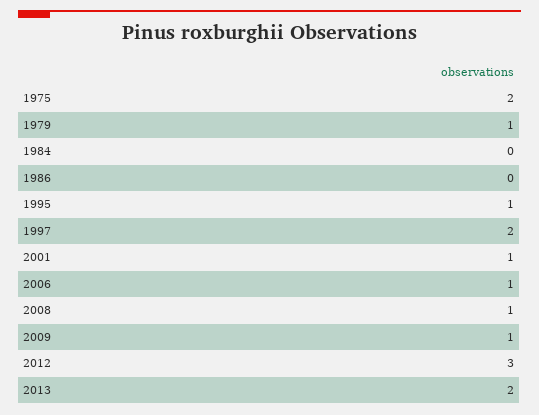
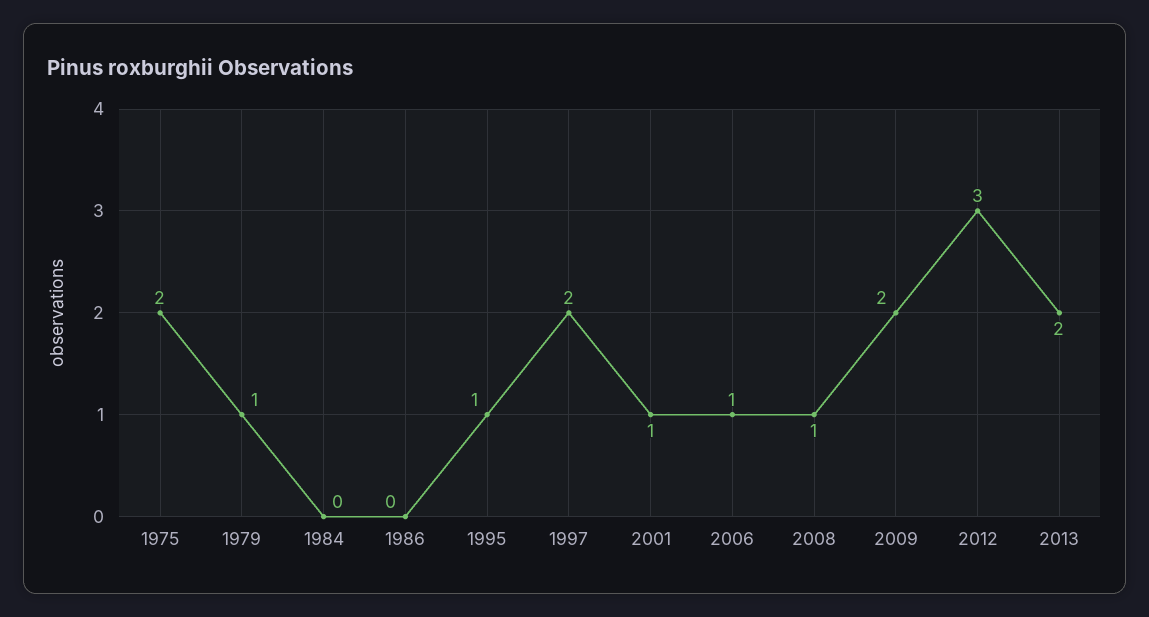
  {
    "1975": 2,
    "1979": 1,
    "1984": 0,
    "1986": 0,
    "1995": 1,
    "1997": 2,
    "2001": 1,
    "2006": 1,
    "2008": 1,
-   "2009": 1,
+   "2009": 2,
    "2012": 3,
    "2013": 2
  }

